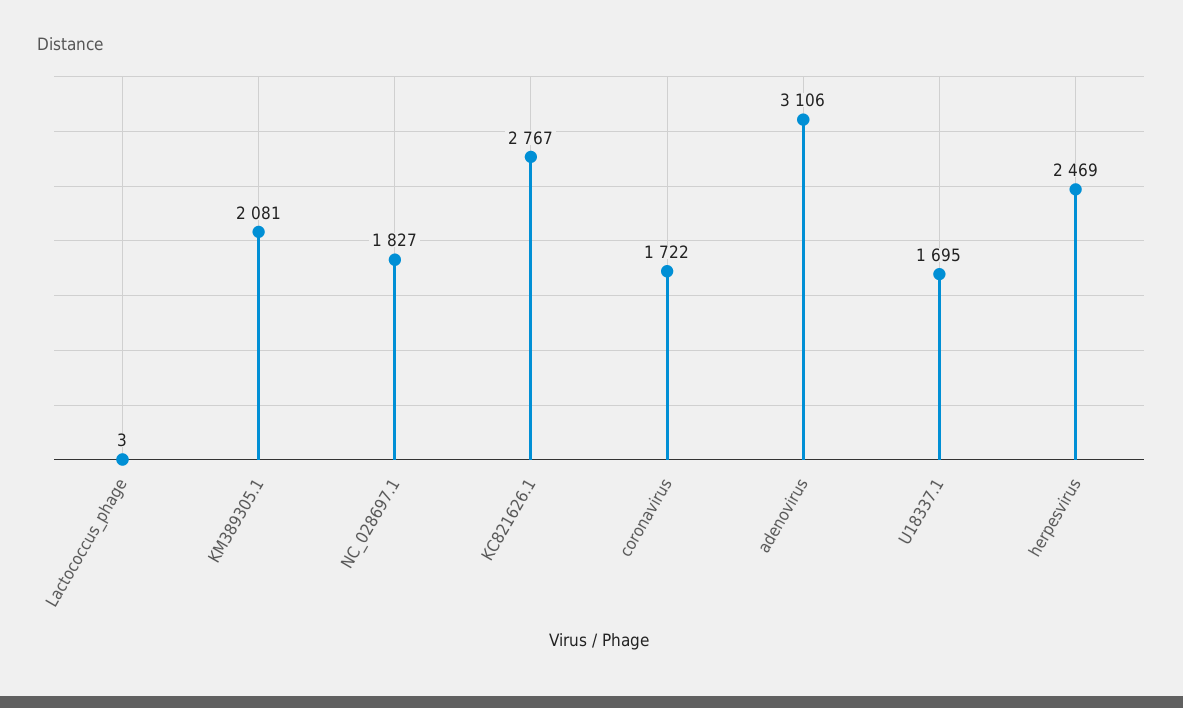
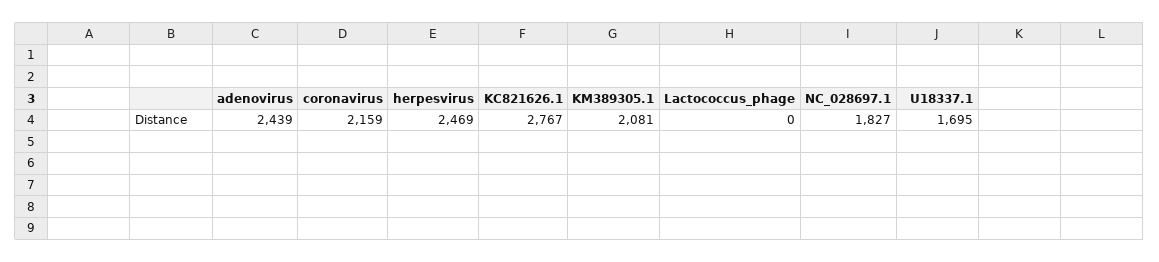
  {
-   "Lactococcus_phage": 3,
+   "Lactococcus_phage": 0,
    "KM389305.1": 2081,
    "NC_028697.1": 1827,
    "KC821626.1": 2767,
-   "coronavirus": 1722,
+   "coronavirus": 2159,
-   "adenovirus": 3106,
+   "adenovirus": 2439,
    "U18337.1": 1695,
    "herpesvirus": 2469
  }

